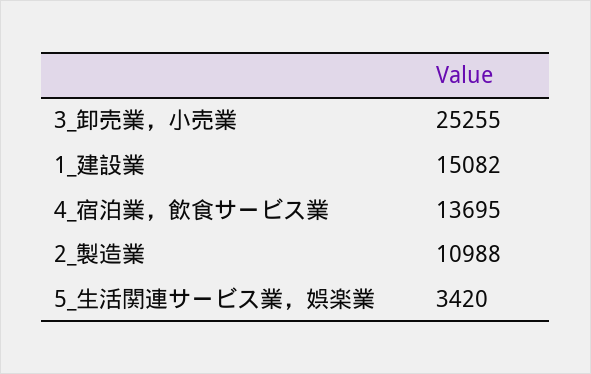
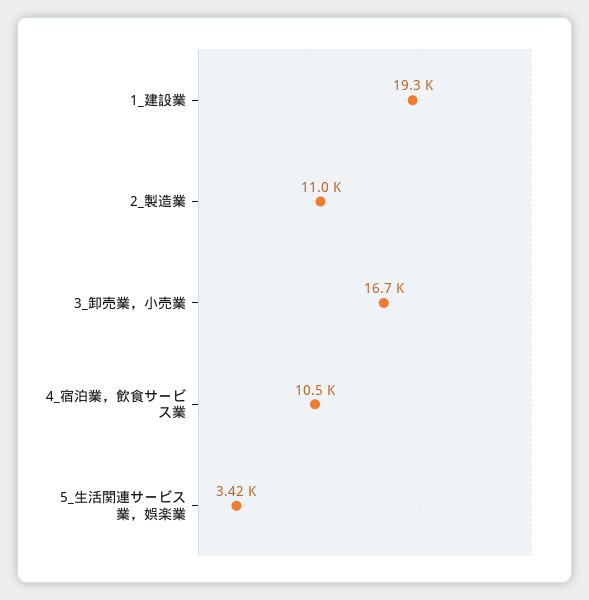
  {
-   "3_卸売業，小売業": 25255,
+   "3_卸売業，小売業": 16700,
-   "1_建設業": 15082,
+   "1_建設業": 19300,
-   "4_宿泊業，飲食サービス業": 13695,
+   "4_宿泊業，飲食サービス業": 10500,
    "2_製造業": 10988,
    "5_生活関連サービス業，娯楽業": 3420
  }

